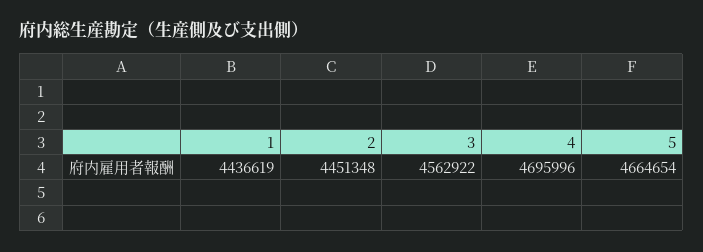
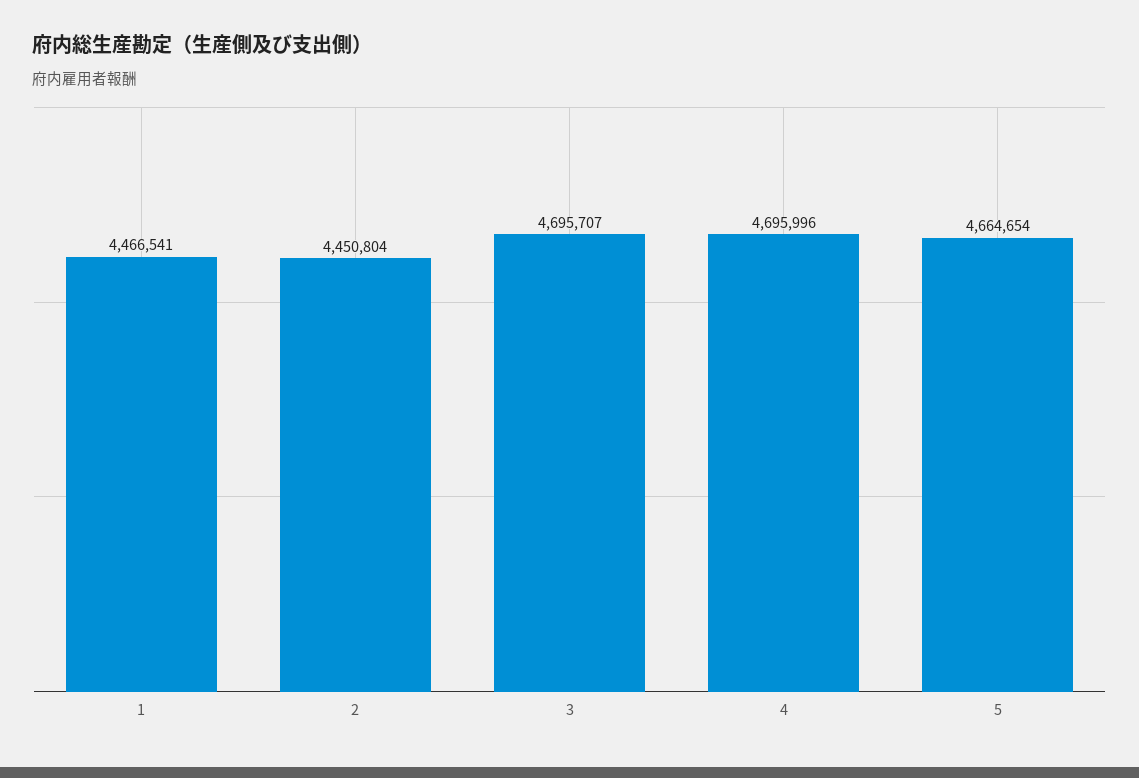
  {
-   "1": 4436619,
+   "1": 4466541,
-   "2": 4451348,
+   "2": 4450804,
-   "3": 4562922,
+   "3": 4695707,
    "4": 4695996,
    "5": 4664654
  }

